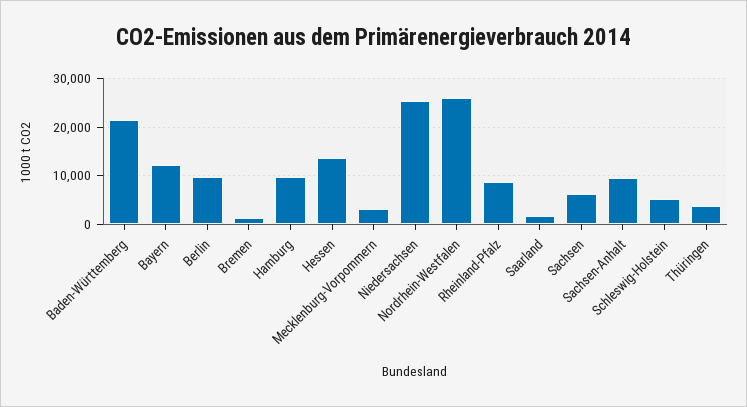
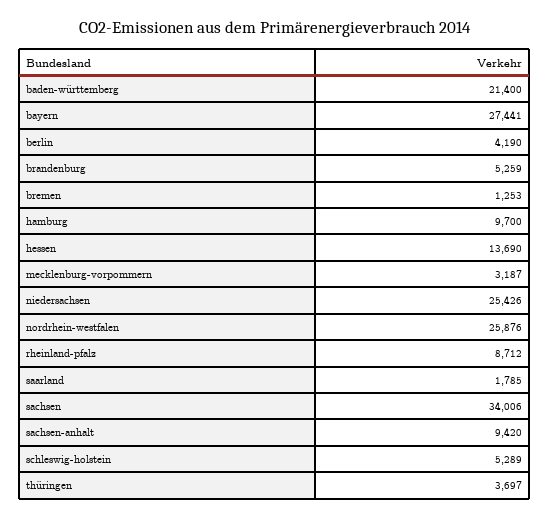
  {
    "Baden-Württemberg": 21400,
-   "Bayern": 12000,
+   "Bayern": 27441,
-   "Berlin": 10000,
+   "Berlin": 4190,
    "Bremen": 1253,
    "Hamburg": 9700,
    "Hessen": 13690,
    "Mecklenburg-Vorpommern": 3187,
    "Niedersachsen": 25426,
    "Nordrhein-Westfalen": 25876,
    "Rheinland-Pfalz": 8712,
    "Saarland": 1785,
-   "Sachsen": 6000,
+   "Sachsen": 34006,
    "Sachsen-Anhalt": 9420,
    "Schleswig-Holstein": 5289,
-   "Thüringen": 3697
+   "Thüringen": 3697,
+   "brandenburg": 5259
  }

